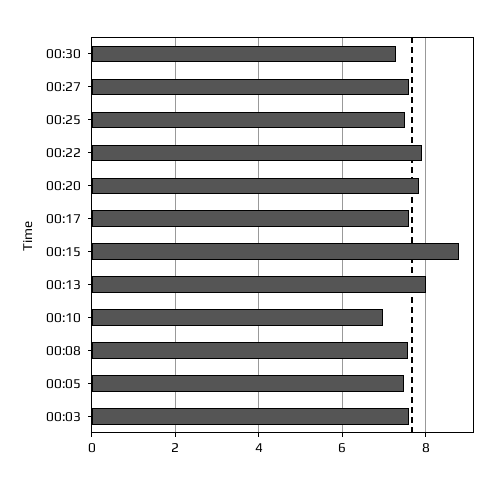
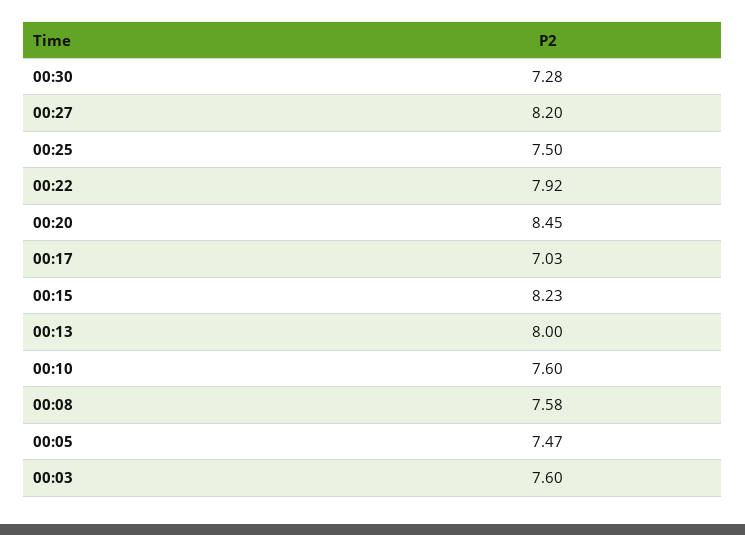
  {
    "00:30": 7.28,
-   "00:27": 7.6,
+   "00:27": 8.2,
    "00:25": 7.5,
    "00:22": 7.92,
-   "00:20": 7.8,
+   "00:20": 8.45,
-   "00:17": 7.6,
+   "00:17": 7.03,
-   "00:15": 8.8,
+   "00:15": 8.23,
    "00:13": 8,
-   "00:10": 7,
+   "00:10": 7.6,
    "00:08": 7.58,
    "00:05": 7.47,
    "00:03": 7.6
  }

